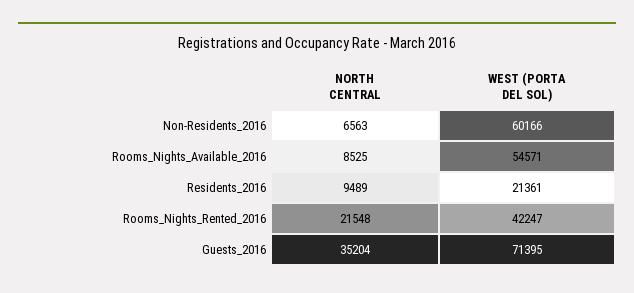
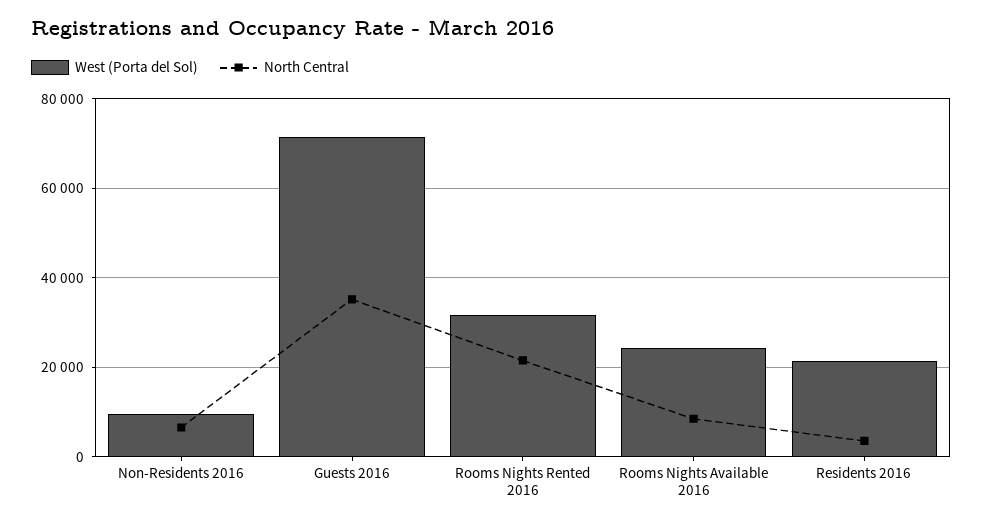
  {
    "NORTH CENTRAL": {
      "Non-Residents_2016": 6563,
      "Rooms_Nights_Available_2016": 8525,
-     "Residents_2016": 9489,
+     "Residents_2016": 4000,
      "Rooms_Nights_Rented_2016": 21548,
      "Guests_2016": 35204
    },
    "WEST (PORTA DEL SOL)": {
-     "Non-Residents_2016": 60166,
+     "Non-Residents_2016": 10000,
-     "Rooms_Nights_Available_2016": 54571,
+     "Rooms_Nights_Available_2016": 24000,
      "Residents_2016": 21361,
-     "Rooms_Nights_Rented_2016": 42247,
+     "Rooms_Nights_Rented_2016": 32000,
      "Guests_2016": 71395
    }
  }

